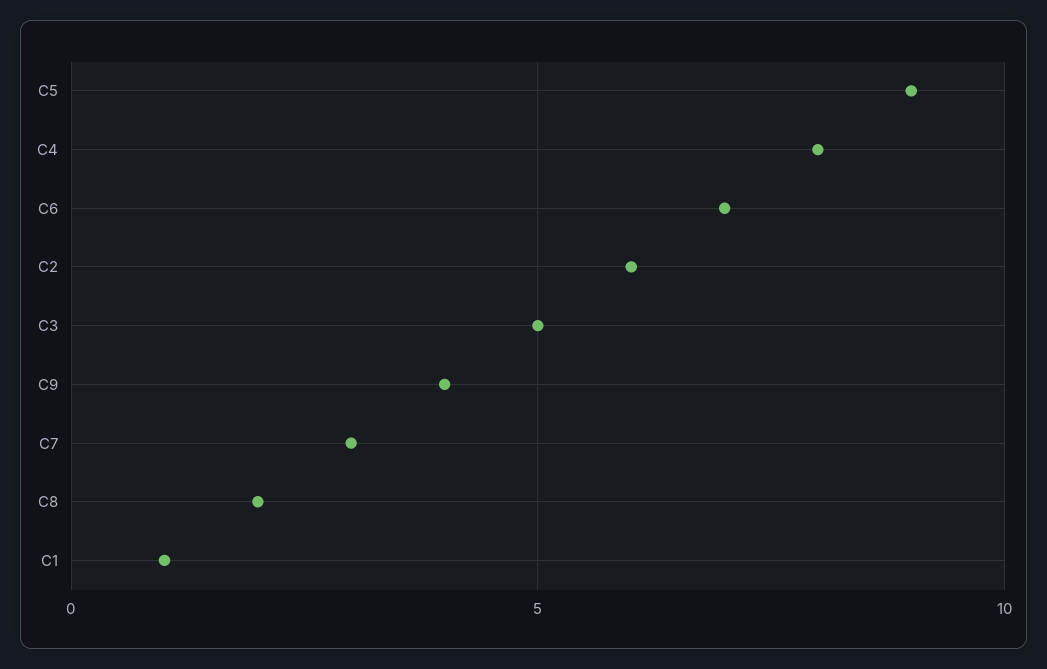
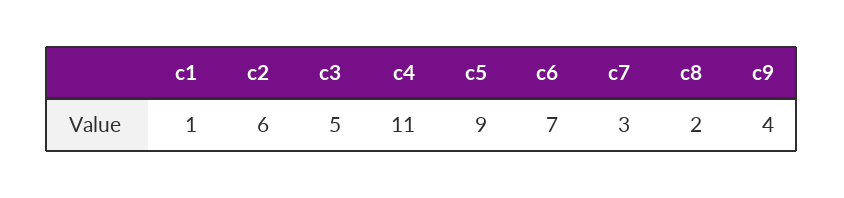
  {
    "C5": 9,
-   "C4": 8,
+   "C4": 11,
    "C6": 7,
    "C2": 6,
    "C3": 5,
    "C9": 4,
    "C7": 3,
    "C8": 2,
    "C1": 1
  }

